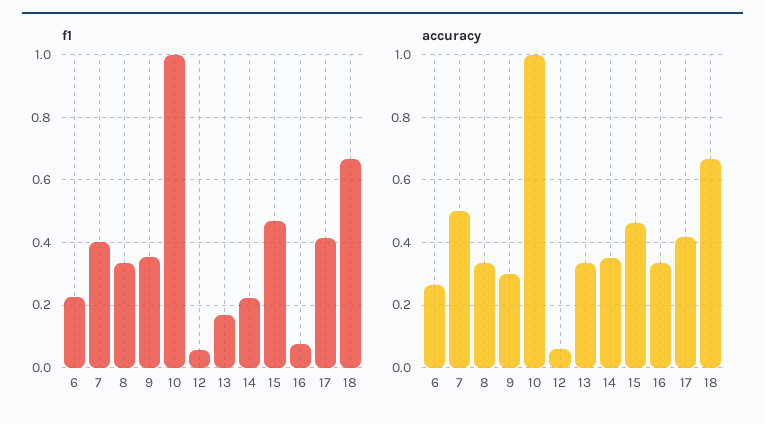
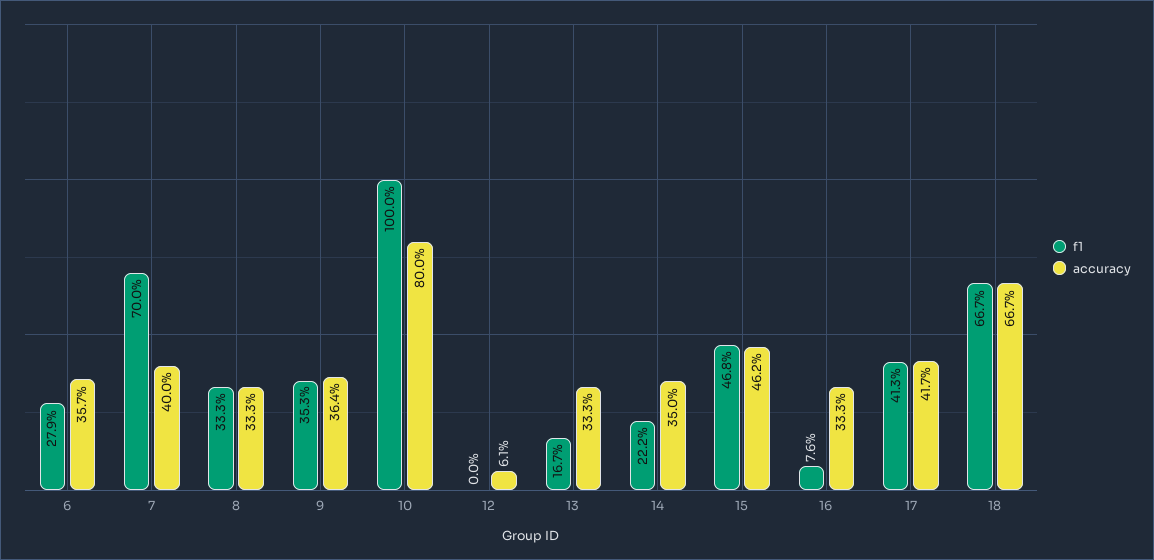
  {
    "f1": {
-     "6": 0.22,
+     "6": 0.279,
-     "7": 0.4,
+     "7": 0.7,
      "8": 0.333,
      "9": 0.353,
      "10": 1,
-     "12": 0.06,
+     "12": 0,
      "13": 0.167,
      "14": 0.222,
      "15": 0.468,
      "16": 0.076,
      "17": 0.413,
      "18": 0.667
    },
    "accuracy": {
-     "6": 0.26,
+     "6": 0.357,
-     "7": 0.5,
+     "7": 0.4,
      "8": 0.333,
-     "9": 0.3,
+     "9": 0.364,
-     "10": 1,
+     "10": 0.8,
      "12": 0.061,
      "13": 0.333,
      "14": 0.35,
      "15": 0.462,
      "16": 0.333,
      "17": 0.417,
      "18": 0.667
    }
  }

